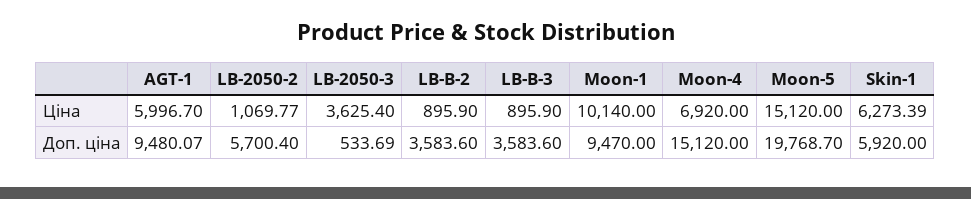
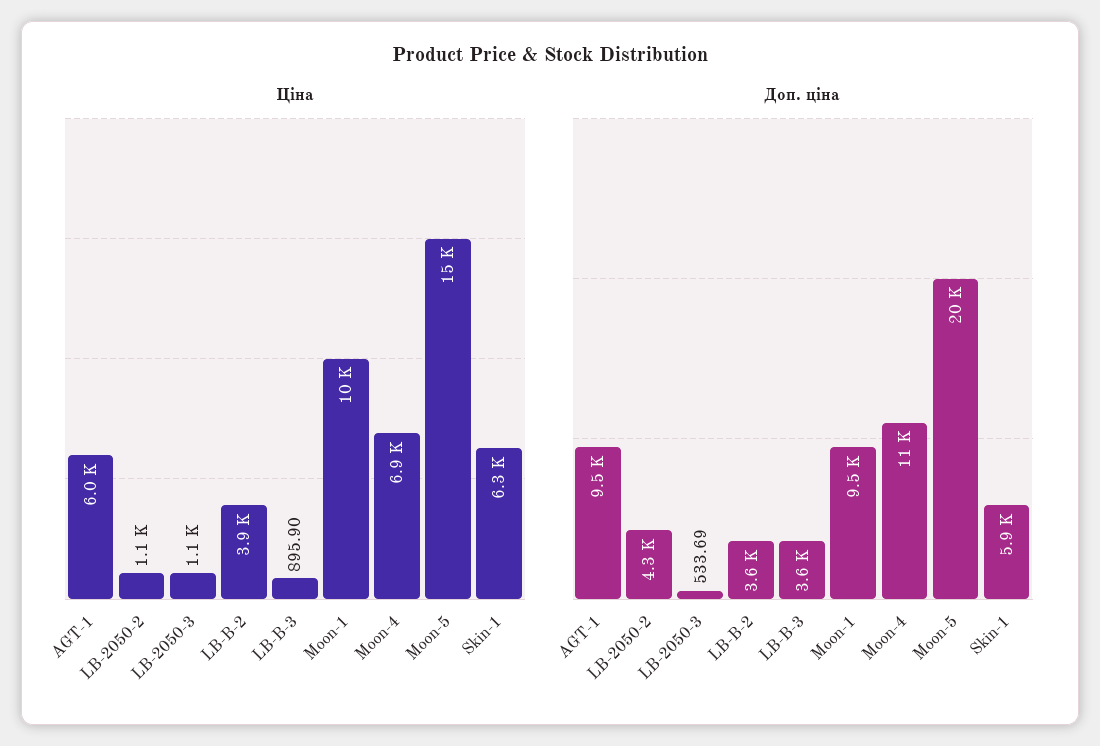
  {
    "Ціна": {
      "AGT-1": 5996.7,
      "LB-2050-2": 1069.77,
-     "LB-2050-3": 3625.4,
+     "LB-2050-3": 1100,
-     "LB-В-2": 895.9,
+     "LB-В-2": 3900,
      "LB-В-3": 895.9,
      "Moon-1": 10140,
      "Moon-4": 6920,
      "Moon-5": 15120,
      "Skin-1": 6273.39
    },
    "Доп. ціна": {
      "AGT-1": 9480.07,
-     "LB-2050-2": 5700.4,
+     "LB-2050-2": 4300,
      "LB-2050-3": 533.69,
      "LB-В-2": 3583.6,
      "LB-В-3": 3583.6,
      "Moon-1": 9470,
-     "Moon-4": 15120,
+     "Moon-4": 11000,
      "Moon-5": 19768.7,
      "Skin-1": 5920
    }
  }

